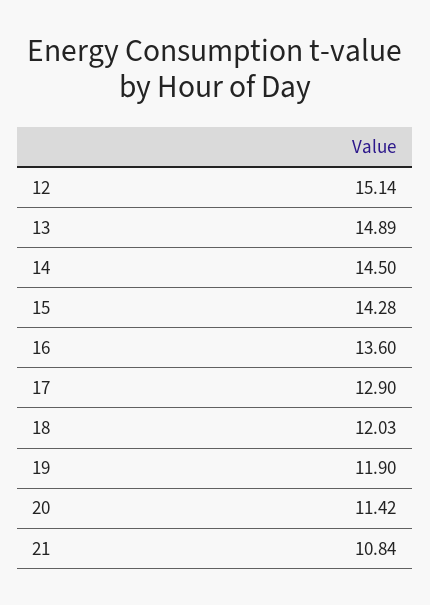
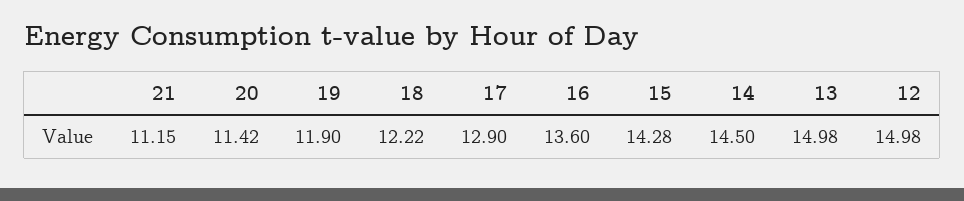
  {
-   "12": 15.14,
+   "12": 14.98,
-   "13": 14.89,
+   "13": 14.98,
    "14": 14.5,
    "15": 14.28,
    "16": 13.6,
    "17": 12.9,
-   "18": 12.03,
+   "18": 12.22,
    "19": 11.9,
    "20": 11.42,
-   "21": 10.84
+   "21": 11.15
  }

